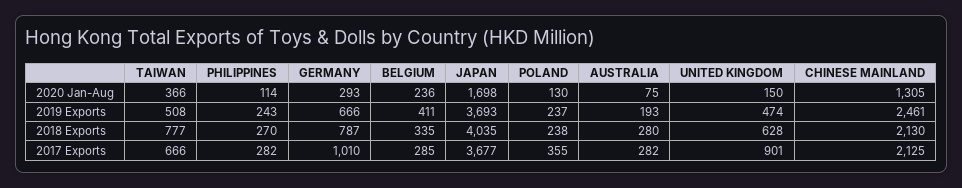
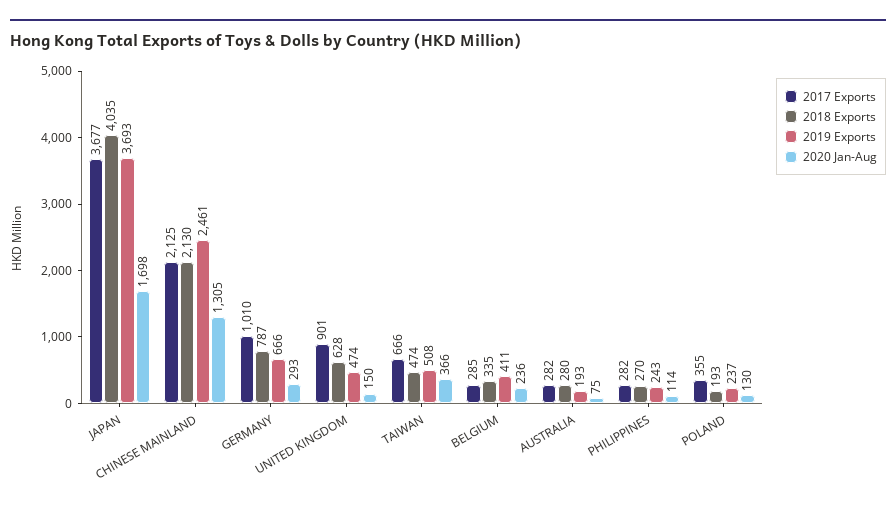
  {
    "2020 Jan-Aug": {
      "TAIWAN": 366,
      "PHILIPPINES": 114,
      "GERMANY": 293,
      "BELGIUM": 236,
      "JAPAN": 1698,
      "POLAND": 130,
      "AUSTRALIA": 75,
      "UNITED KINGDOM": 150,
      "CHINESE MAINLAND": 1305
    },
    "2019 Exports": {
      "TAIWAN": 508,
      "PHILIPPINES": 243,
      "GERMANY": 666,
      "BELGIUM": 411,
      "JAPAN": 3693,
      "POLAND": 237,
      "AUSTRALIA": 193,
      "UNITED KINGDOM": 474,
      "CHINESE MAINLAND": 2461
    },
    "2018 Exports": {
-     "TAIWAN": 777,
+     "TAIWAN": 474,
      "PHILIPPINES": 270,
      "GERMANY": 787,
      "BELGIUM": 335,
      "JAPAN": 4035,
-     "POLAND": 238,
+     "POLAND": 193,
      "AUSTRALIA": 280,
      "UNITED KINGDOM": 628,
      "CHINESE MAINLAND": 2130
    },
    "2017 Exports": {
      "TAIWAN": 666,
      "PHILIPPINES": 282,
      "GERMANY": 1010,
      "BELGIUM": 285,
      "JAPAN": 3677,
      "POLAND": 355,
      "AUSTRALIA": 282,
      "UNITED KINGDOM": 901,
      "CHINESE MAINLAND": 2125
    }
  }

